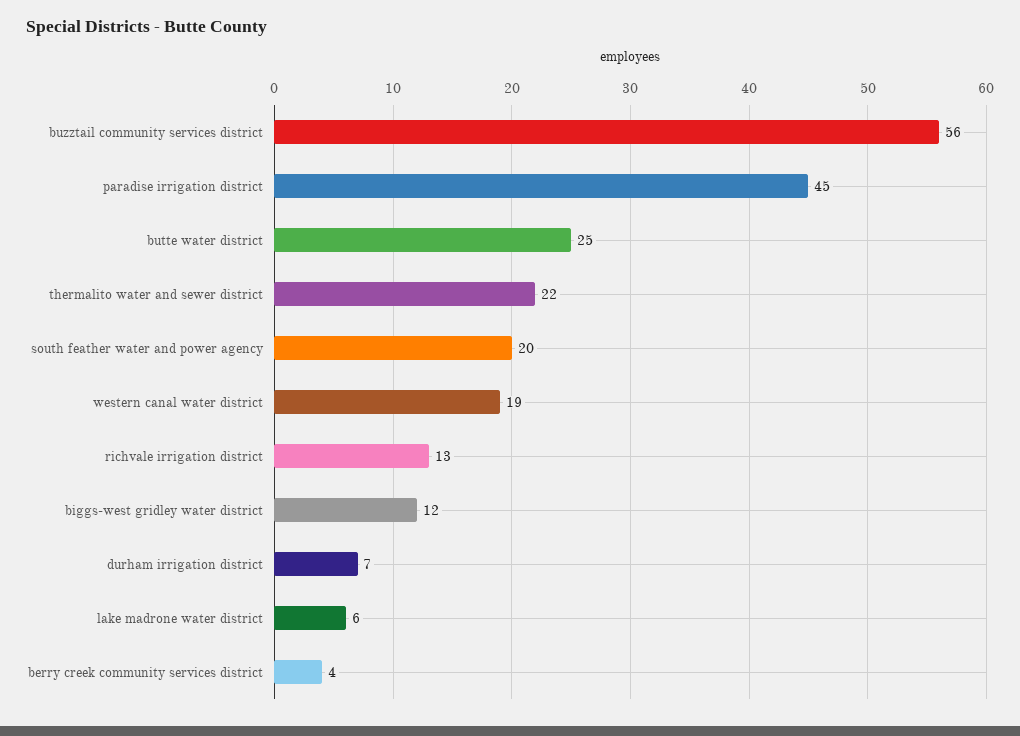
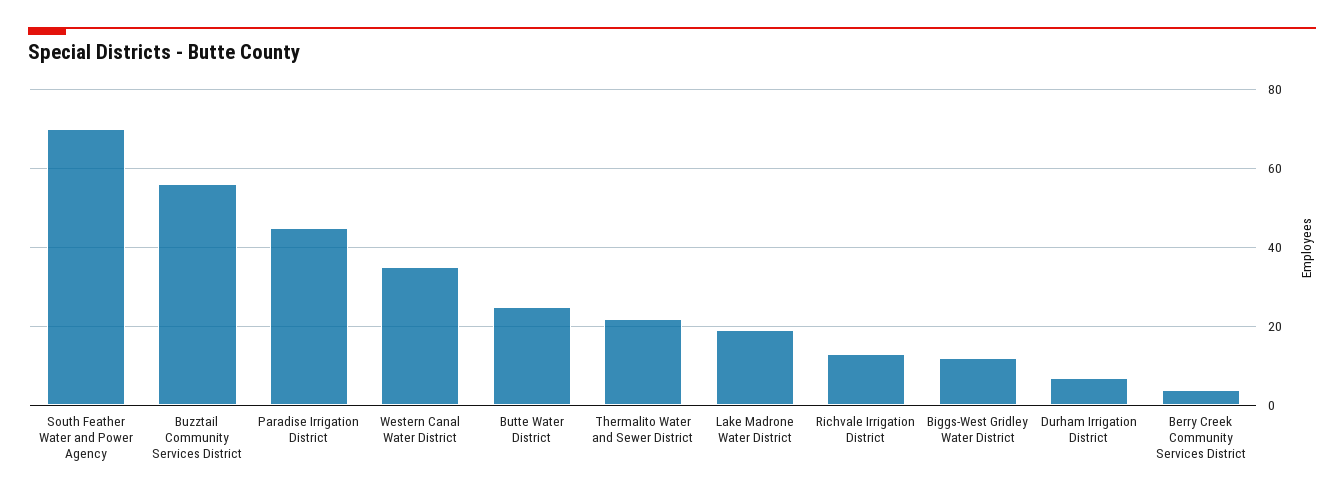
  {
    "buzztail community services district": 56,
    "paradise irrigation district": 45,
    "butte water district": 25,
    "thermalito water and sewer district": 22,
-   "south feather water and power agency": 20,
+   "south feather water and power agency": 70,
-   "western canal water district": 19,
+   "western canal water district": 35,
    "richvale irrigation district": 13,
    "biggs-west gridley water district": 12,
    "durham irrigation district": 7,
-   "lake madrone water district": 6,
+   "lake madrone water district": 20,
    "berry creek community services district": 4
  }

